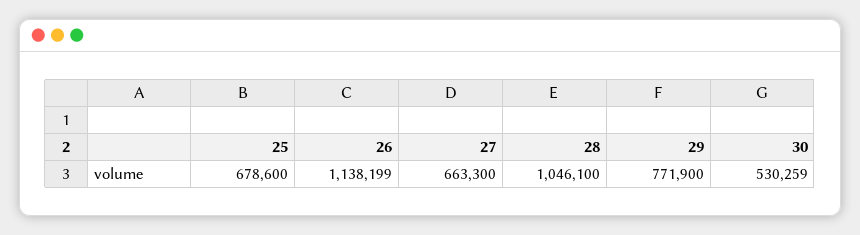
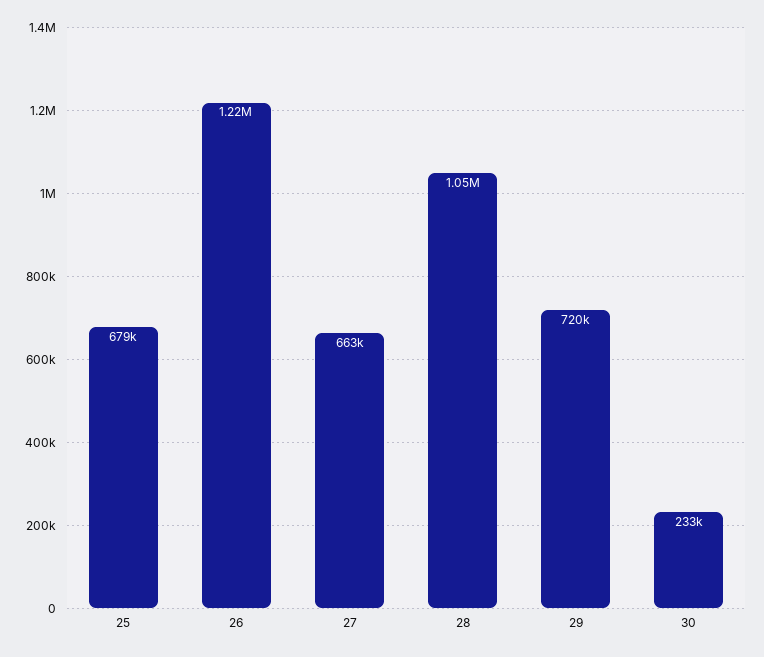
  {
    "25": 678600,
-   "26": 1138199,
+   "26": 1220000,
    "27": 663300,
    "28": 1046100,
-   "29": 771900,
+   "29": 720000,
-   "30": 530259
+   "30": 233000
  }

